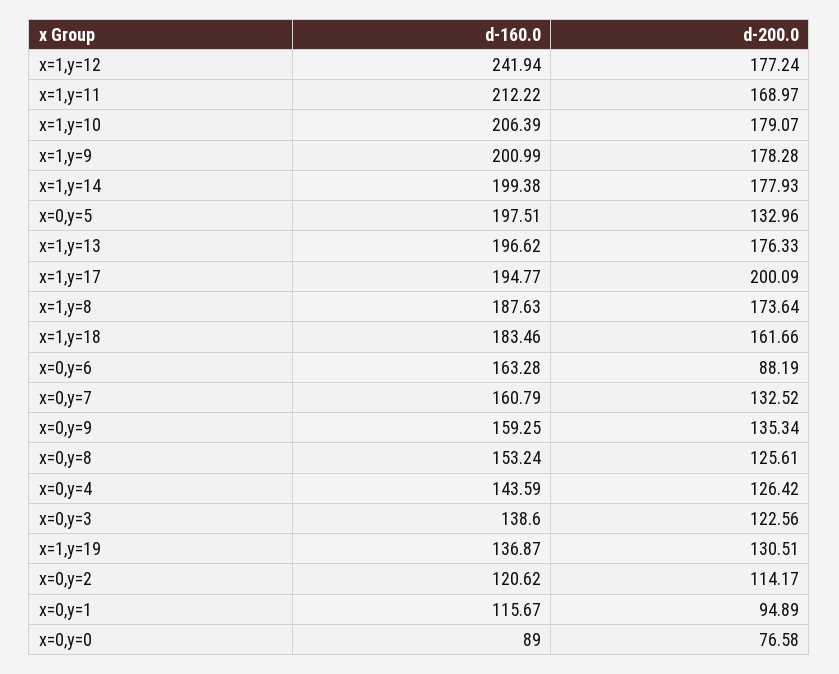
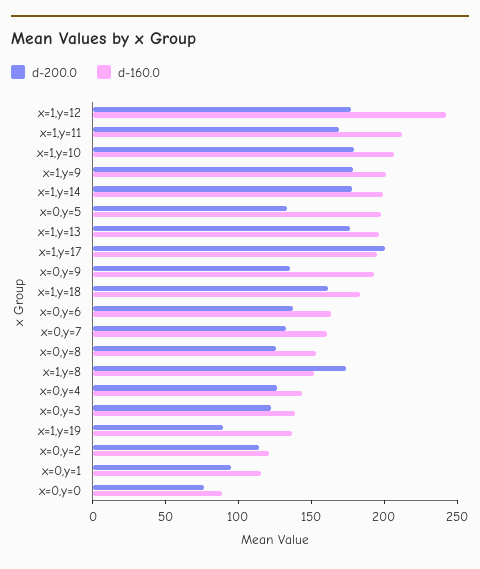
  {
    "d-160.0": {
      "x=1,y=12": 241.94,
      "x=1,y=11": 212.22,
      "x=1,y=10": 206.39,
      "x=1,y=9": 200.99,
      "x=1,y=14": 199.38,
      "x=0,y=5": 197.51,
      "x=1,y=13": 196.62,
      "x=1,y=17": 194.77,
-     "x=1,y=8": 187.63,
+     "x=1,y=8": 150,
      "x=1,y=18": 183.46,
      "x=0,y=6": 163.28,
      "x=0,y=7": 160.79,
-     "x=0,y=9": 159.25,
+     "x=0,y=9": 190,
      "x=0,y=8": 153.24,
      "x=0,y=4": 143.59,
      "x=0,y=3": 138.6,
      "x=1,y=19": 136.87,
      "x=0,y=2": 120.62,
      "x=0,y=1": 115.67,
      "x=0,y=0": 89
    },
    "d-200.0": {
      "x=1,y=12": 177.24,
      "x=1,y=11": 168.97,
      "x=1,y=10": 179.07,
      "x=1,y=9": 178.28,
      "x=1,y=14": 177.93,
      "x=0,y=5": 132.96,
      "x=1,y=13": 176.33,
      "x=1,y=17": 200.09,
      "x=1,y=8": 173.64,
      "x=1,y=18": 161.66,
-     "x=0,y=6": 88.19,
+     "x=0,y=6": 140,
      "x=0,y=7": 132.52,
      "x=0,y=9": 135.34,
      "x=0,y=8": 125.61,
      "x=0,y=4": 126.42,
      "x=0,y=3": 122.56,
-     "x=1,y=19": 130.51,
+     "x=1,y=19": 90,
      "x=0,y=2": 114.17,
      "x=0,y=1": 94.89,
      "x=0,y=0": 76.58
    }
  }

